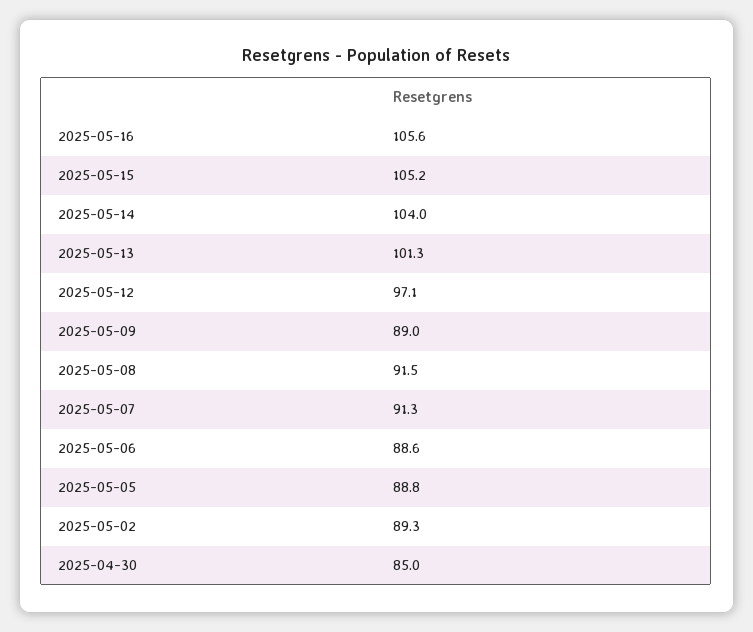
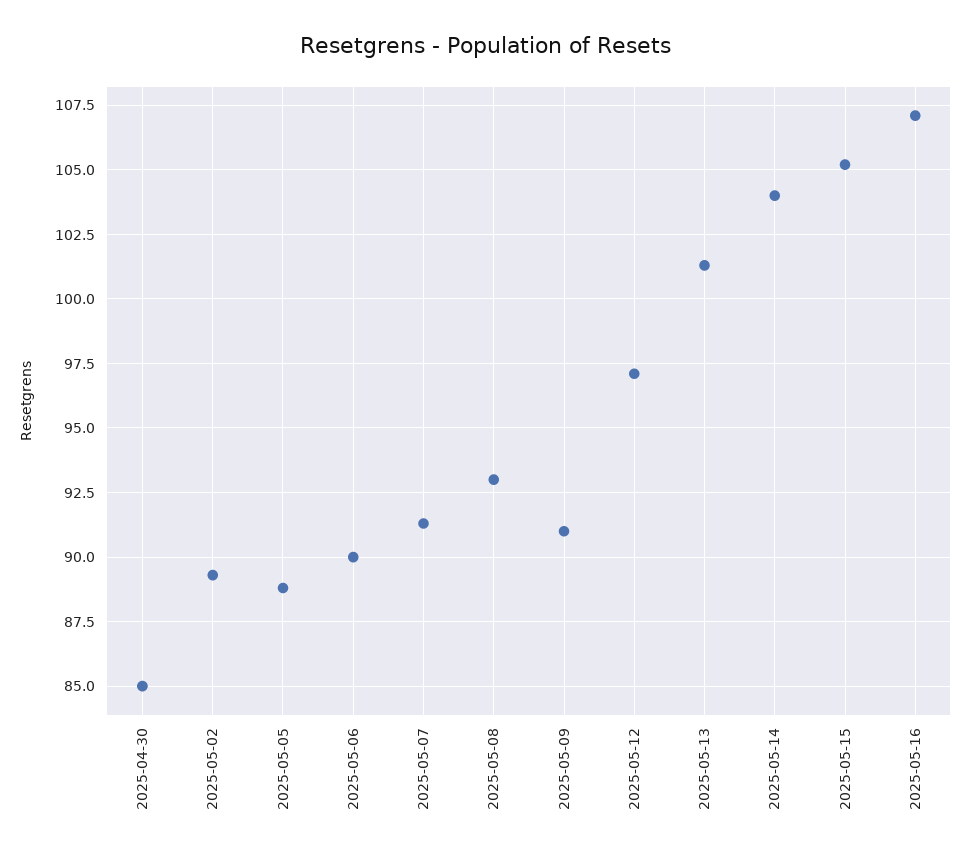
  {
-   "2025-05-16": 105.6,
+   "2025-05-16": 107,
    "2025-05-15": 105.2,
    "2025-05-14": 104,
    "2025-05-13": 101.3,
    "2025-05-12": 97.1,
-   "2025-05-09": 89,
+   "2025-05-09": 91,
-   "2025-05-08": 91.5,
+   "2025-05-08": 93,
    "2025-05-07": 91.3,
-   "2025-05-06": 88.6,
+   "2025-05-06": 90,
    "2025-05-05": 88.8,
    "2025-05-02": 89.3,
    "2025-04-30": 85
  }

